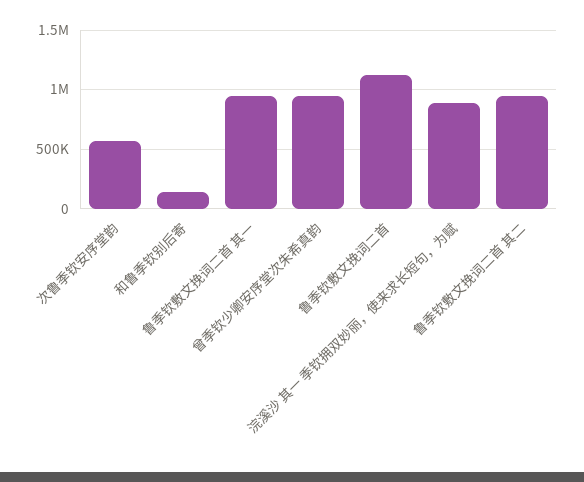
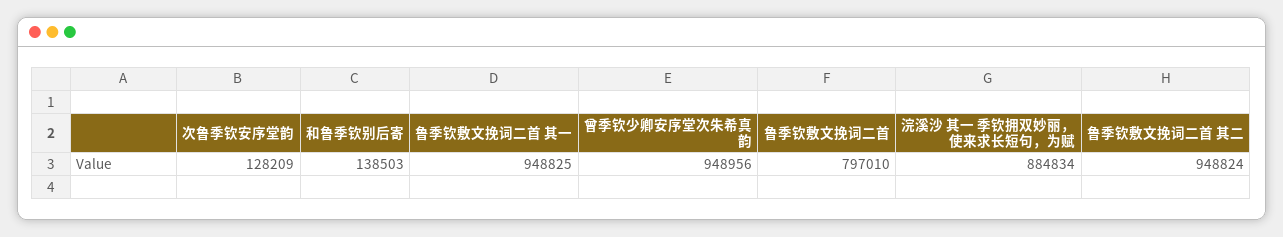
  {
-   "次鲁季钦安序堂韵": 600000,
+   "次鲁季钦安序堂韵": 128209,
    "和鲁季钦别后寄": 138503,
    "鲁季钦敷文挽词二首 其一": 948825,
    "曾季钦少卿安序堂次朱希真韵": 948956,
-   "鲁季钦敷文挽词二首": 1100000,
+   "鲁季钦敷文挽词二首": 797010,
    "浣溪沙 其一 季钦拥双妙丽，使来求长短句，为赋": 884834,
    "鲁季钦敷文挽词二首 其二": 948824
  }

